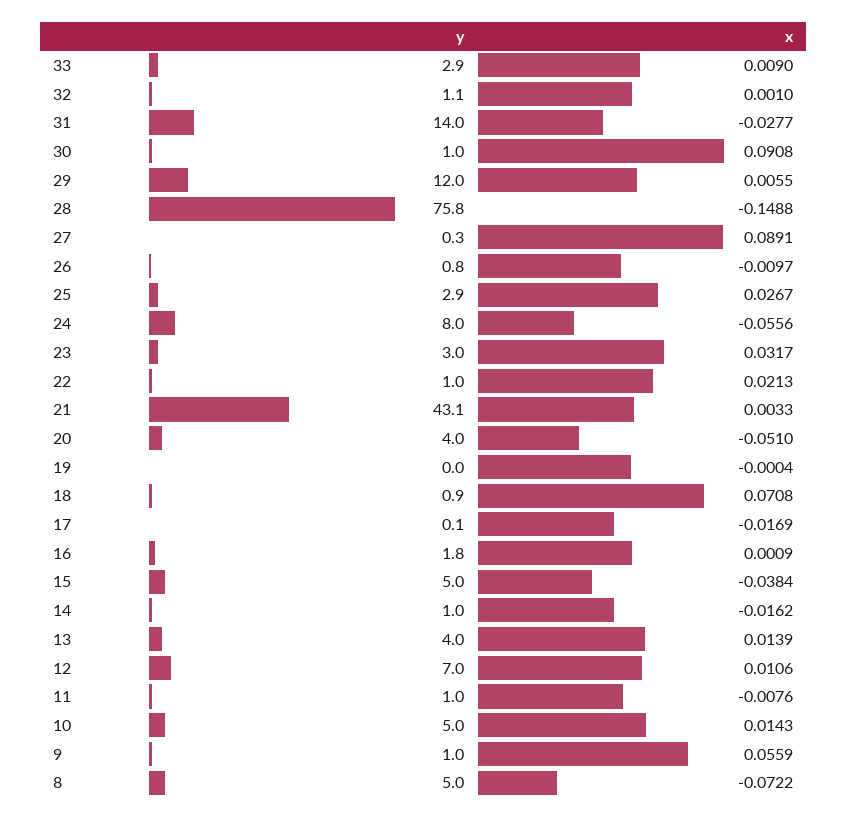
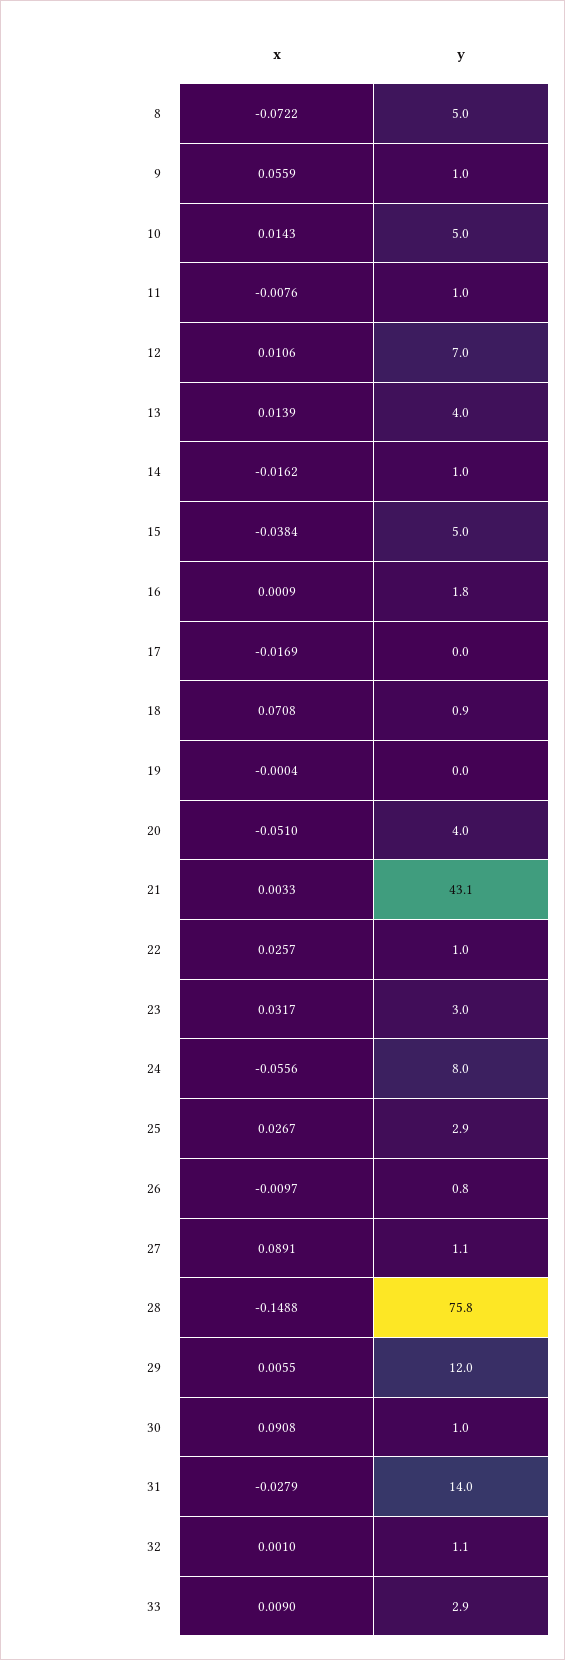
  {
    "y": {
      "33": 2.9,
      "32": 1.1,
      "31": 14,
      "30": 1,
      "29": 12,
      "28": 75.8,
-     "27": 0.3,
+     "27": 1.1,
      "26": 0.8,
      "25": 2.9,
      "24": 8,
      "23": 3,
      "22": 1,
      "21": 43.1,
      "20": 4,
      "19": 0,
      "18": 0.9,
-     "17": 0.1,
+     "17": 0,
      "16": 1.8,
      "15": 5,
      "14": 1,
      "13": 4,
      "12": 7,
      "11": 1,
      "10": 5,
      "9": 1,
      "8": 5
    },
    "x": {
      "33": 0.009,
      "32": 0.001,
-     "31": -0.0277,
+     "31": -0.0279,
      "30": 0.0908,
      "29": 0.0055,
      "28": -0.1488,
      "27": 0.0891,
      "26": -0.0097,
      "25": 0.0267,
      "24": -0.0556,
      "23": 0.0317,
-     "22": 0.0213,
+     "22": 0.0257,
      "21": 0.0033,
      "20": -0.051,
      "19": -0.0004,
      "18": 0.0708,
      "17": -0.0169,
      "16": 0.0009,
      "15": -0.0384,
      "14": -0.0162,
      "13": 0.0139,
      "12": 0.0106,
      "11": -0.0076,
      "10": 0.0143,
      "9": 0.0559,
      "8": -0.0722
    }
  }

